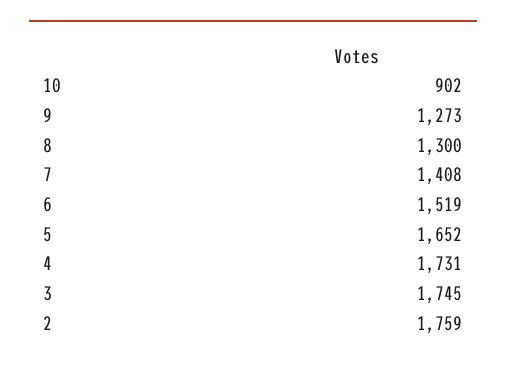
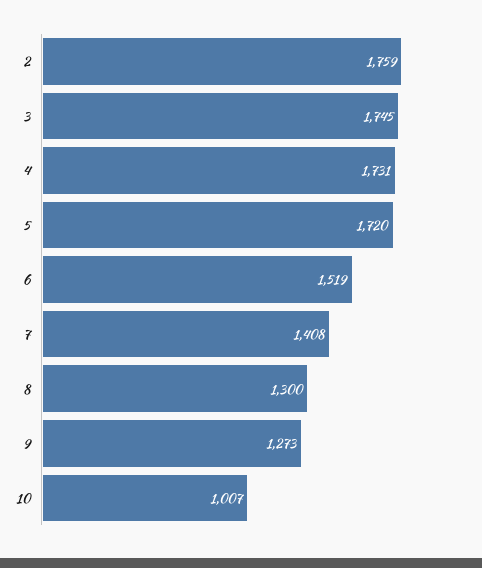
  {
-   "10": 902,
+   "10": 1007,
    "9": 1273,
    "8": 1300,
    "7": 1408,
    "6": 1519,
-   "5": 1652,
+   "5": 1720,
    "4": 1731,
    "3": 1745,
    "2": 1759
  }

